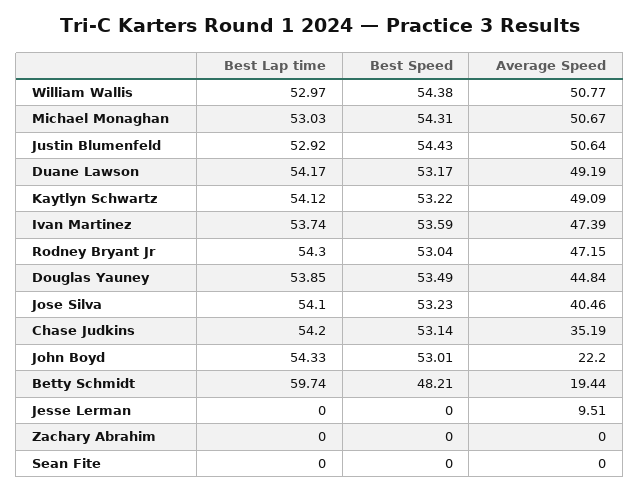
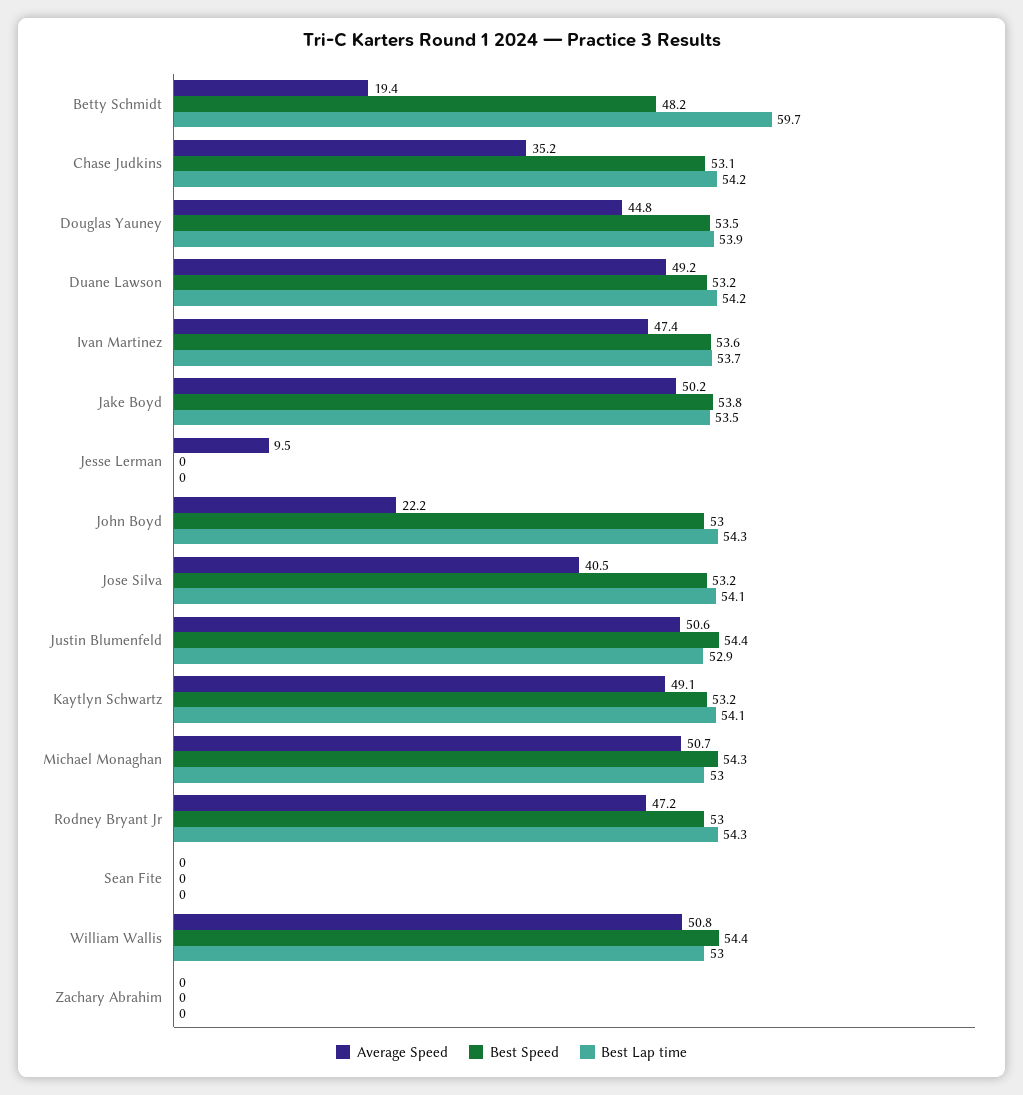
  {
    "Best Lap time": {
      "William Wallis": 52.97,
      "Michael Monaghan": 53.03,
      "Justin Blumenfeld": 52.92,
      "Duane Lawson": 54.17,
      "Kaytlyn Schwartz": 54.12,
      "Ivan Martinez": 53.74,
      "Rodney Bryant Jr": 54.3,
      "Douglas Yauney": 53.85,
      "Jose Silva": 54.1,
      "Chase Judkins": 54.2,
      "John Boyd": 54.33,
      "Betty Schmidt": 59.74,
      "Jesse Lerman": 0,
      "Zachary Abrahim": 0,
-     "Sean Fite": 0
+     "Sean Fite": 0,
+     "Jake Boyd": 53.5
    },
    "Best Speed": {
      "William Wallis": 54.38,
      "Michael Monaghan": 54.31,
      "Justin Blumenfeld": 54.43,
      "Duane Lawson": 53.17,
      "Kaytlyn Schwartz": 53.22,
      "Ivan Martinez": 53.59,
      "Rodney Bryant Jr": 53.04,
      "Douglas Yauney": 53.49,
      "Jose Silva": 53.23,
      "Chase Judkins": 53.14,
      "John Boyd": 53.01,
      "Betty Schmidt": 48.21,
      "Jesse Lerman": 0,
      "Zachary Abrahim": 0,
-     "Sean Fite": 0
+     "Sean Fite": 0,
+     "Jake Boyd": 53.8
    },
    "Average Speed": {
      "William Wallis": 50.77,
      "Michael Monaghan": 50.67,
      "Justin Blumenfeld": 50.64,
      "Duane Lawson": 49.19,
      "Kaytlyn Schwartz": 49.09,
      "Ivan Martinez": 47.39,
      "Rodney Bryant Jr": 47.15,
      "Douglas Yauney": 44.84,
      "Jose Silva": 40.46,
      "Chase Judkins": 35.19,
      "John Boyd": 22.2,
      "Betty Schmidt": 19.44,
      "Jesse Lerman": 9.51,
      "Zachary Abrahim": 0,
-     "Sean Fite": 0
+     "Sean Fite": 0,
+     "Jake Boyd": 50.2
    }
  }

